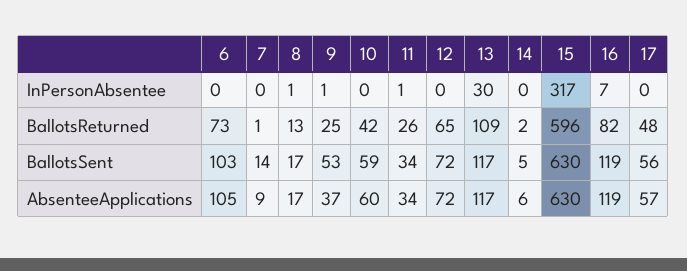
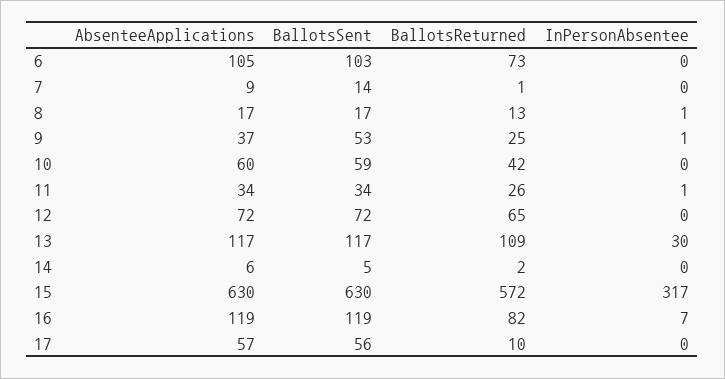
  {
    "6": {
      "InPersonAbsentee": 0,
      "BallotsReturned": 73,
      "BallotsSent": 103,
      "AbsenteeApplications": 105
    },
    "7": {
      "InPersonAbsentee": 0,
      "BallotsReturned": 1,
      "BallotsSent": 14,
      "AbsenteeApplications": 9
    },
    "8": {
      "InPersonAbsentee": 1,
      "BallotsReturned": 13,
      "BallotsSent": 17,
      "AbsenteeApplications": 17
    },
    "9": {
      "InPersonAbsentee": 1,
      "BallotsReturned": 25,
      "BallotsSent": 53,
      "AbsenteeApplications": 37
    },
    "10": {
      "InPersonAbsentee": 0,
      "BallotsReturned": 42,
      "BallotsSent": 59,
      "AbsenteeApplications": 60
    },
    "11": {
      "InPersonAbsentee": 1,
      "BallotsReturned": 26,
      "BallotsSent": 34,
      "AbsenteeApplications": 34
    },
    "12": {
      "InPersonAbsentee": 0,
      "BallotsReturned": 65,
      "BallotsSent": 72,
      "AbsenteeApplications": 72
    },
    "13": {
      "InPersonAbsentee": 30,
      "BallotsReturned": 109,
      "BallotsSent": 117,
      "AbsenteeApplications": 117
    },
    "14": {
      "InPersonAbsentee": 0,
      "BallotsReturned": 2,
      "BallotsSent": 5,
      "AbsenteeApplications": 6
    },
    "15": {
      "InPersonAbsentee": 317,
-     "BallotsReturned": 596,
+     "BallotsReturned": 572,
      "BallotsSent": 630,
      "AbsenteeApplications": 630
    },
    "16": {
      "InPersonAbsentee": 7,
      "BallotsReturned": 82,
      "BallotsSent": 119,
      "AbsenteeApplications": 119
    },
    "17": {
      "InPersonAbsentee": 0,
-     "BallotsReturned": 48,
+     "BallotsReturned": 10,
      "BallotsSent": 56,
      "AbsenteeApplications": 57
    }
  }

